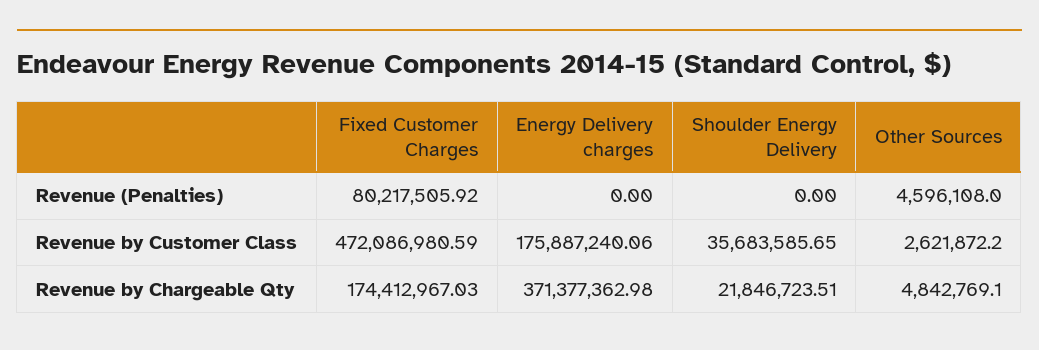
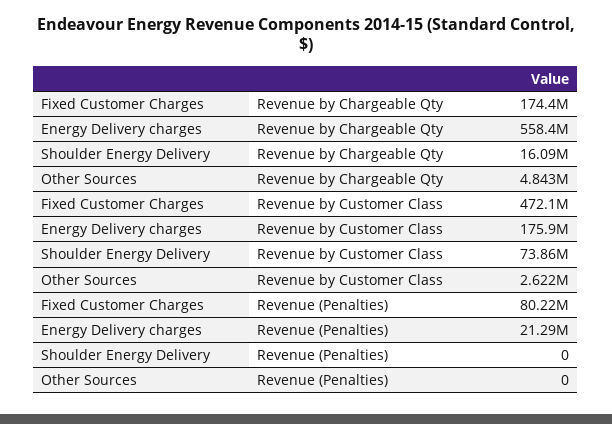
  {
    "Fixed Customer Charges": {
      "Revenue (Penalties)": 80217505.92,
      "Revenue by Customer Class": 472086980.59,
      "Revenue by Chargeable Qty": 174412967.03
    },
    "Energy Delivery charges": {
-     "Revenue (Penalties)": 0,
+     "Revenue (Penalties)": 21290000,
      "Revenue by Customer Class": 175887240.06,
-     "Revenue by Chargeable Qty": 371377362.98
+     "Revenue by Chargeable Qty": 558400000
    },
    "Shoulder Energy Delivery": {
      "Revenue (Penalties)": 0,
-     "Revenue by Customer Class": 35683585.65,
+     "Revenue by Customer Class": 73860000,
-     "Revenue by Chargeable Qty": 21846723.51
+     "Revenue by Chargeable Qty": 16090000
    },
    "Other Sources": {
-     "Revenue (Penalties)": 4596108,
+     "Revenue (Penalties)": 0,
      "Revenue by Customer Class": 2621872.2,
      "Revenue by Chargeable Qty": 4842769.1
    }
  }

